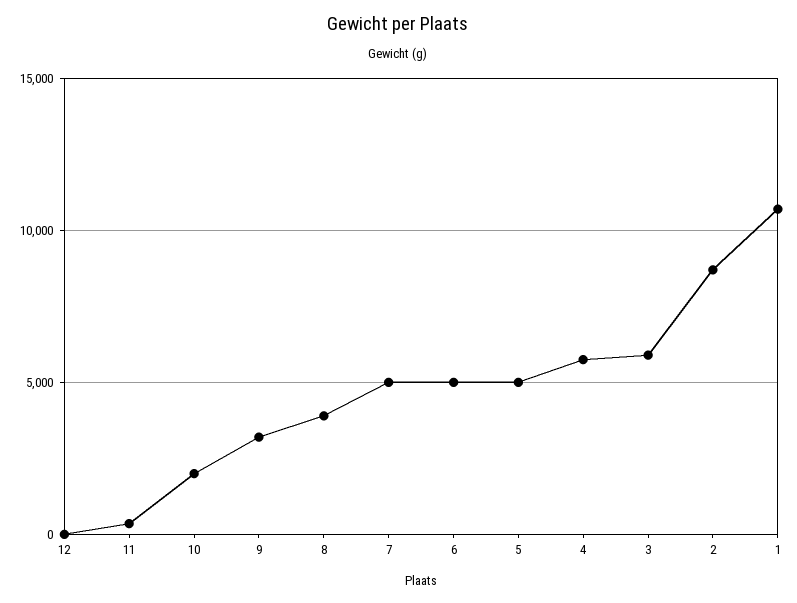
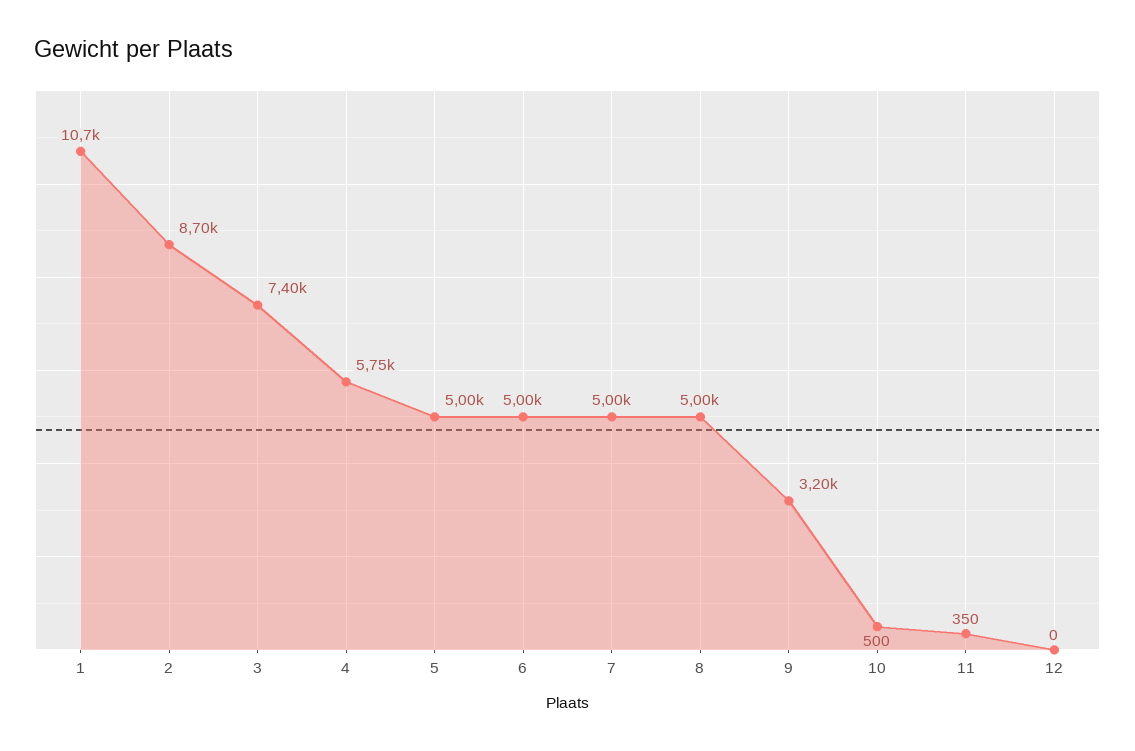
  {
    "12": 0,
    "11": 350,
-   "10": 2000,
+   "10": 500,
    "9": 3200,
-   "8": 4000,
+   "8": 5000,
    "7": 5000,
    "6": 5000,
    "5": 5000,
    "4": 5750,
-   "3": 6000,
+   "3": 7400,
    "2": 8700,
    "1": 10700
  }

